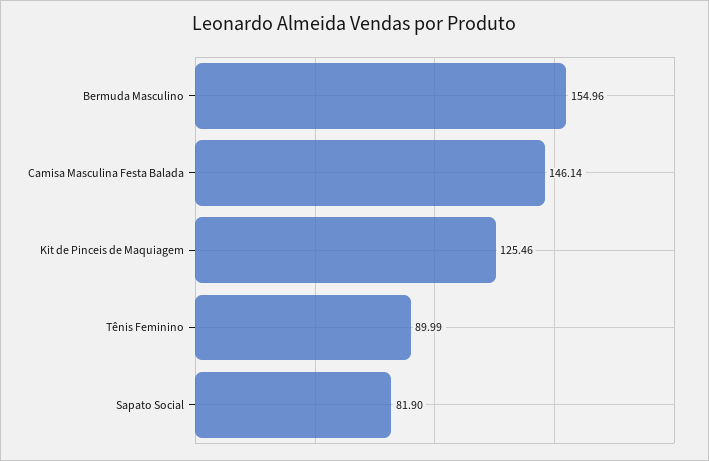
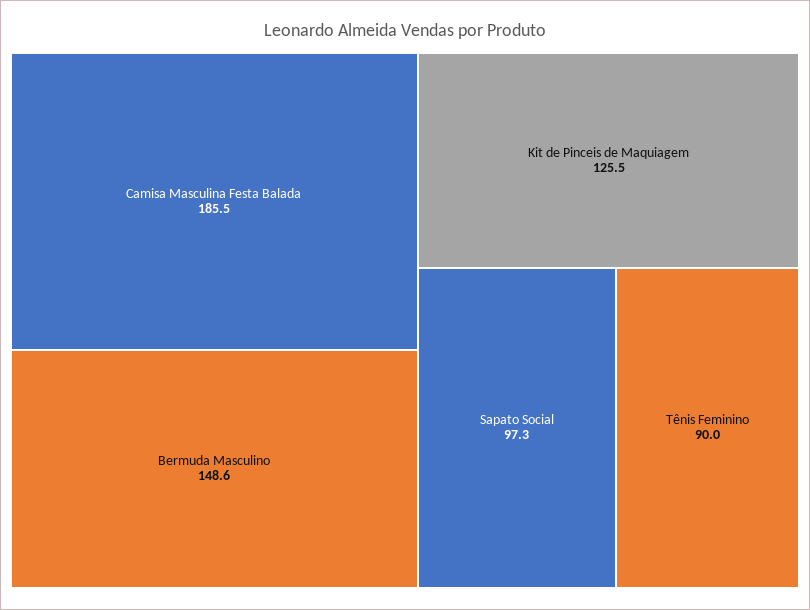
  {
-   "Bermuda Masculino": 154.96,
+   "Bermuda Masculino": 148.6,
-   "Camisa Masculina Festa Balada": 146.14,
+   "Camisa Masculina Festa Balada": 185.5,
    "Kit de Pinceis de Maquiagem": 125.46,
    "Tênis Feminino": 89.99,
-   "Sapato Social": 81.9
+   "Sapato Social": 97.3
  }

